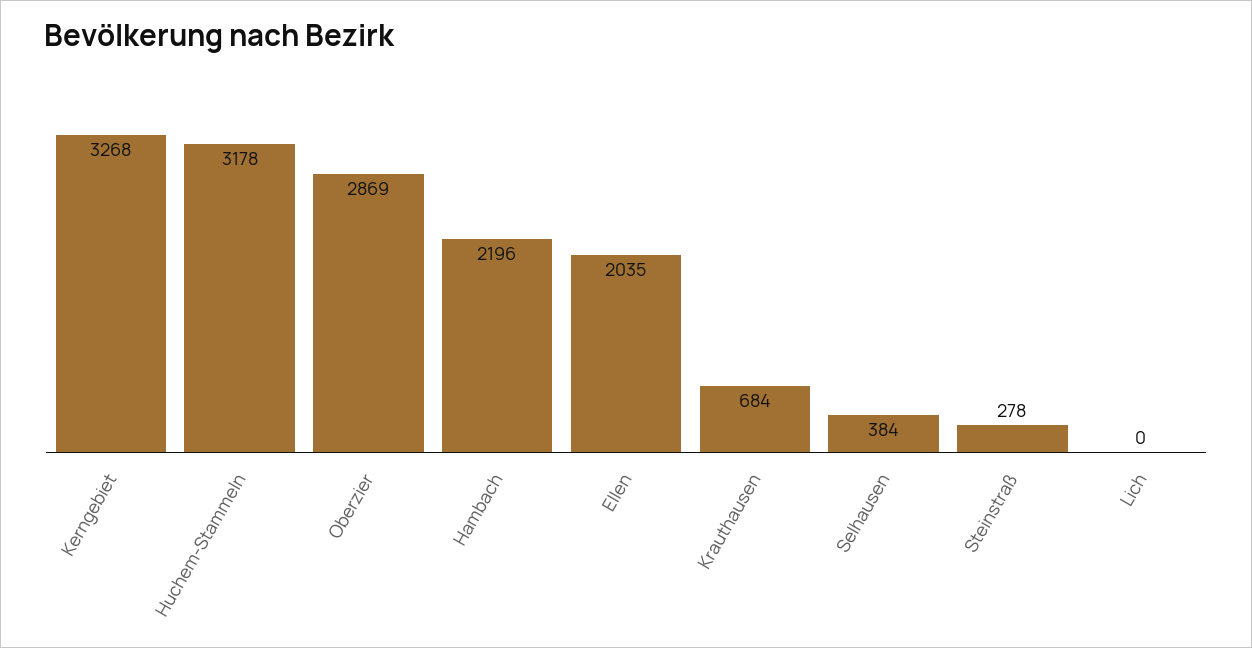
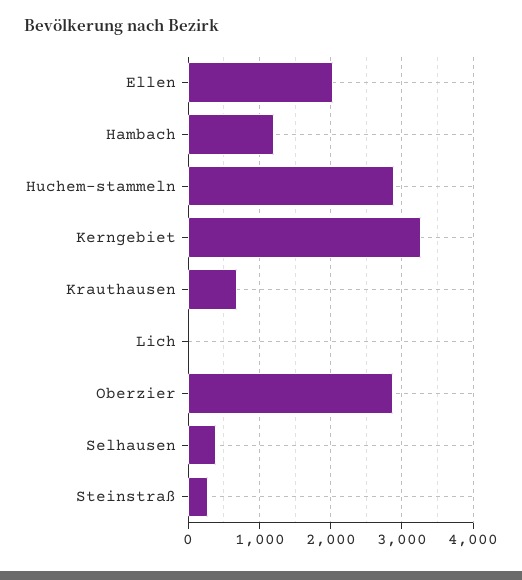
  {
    "Kerngebiet": 3268,
-   "Huchem-Stammeln": 3178,
+   "Huchem-Stammeln": 2900,
    "Oberzier": 2869,
-   "Hambach": 2196,
+   "Hambach": 1200,
    "Ellen": 2035,
    "Krauthausen": 684,
    "Selhausen": 384,
    "Steinstraß": 278,
    "Lich": 0
  }

